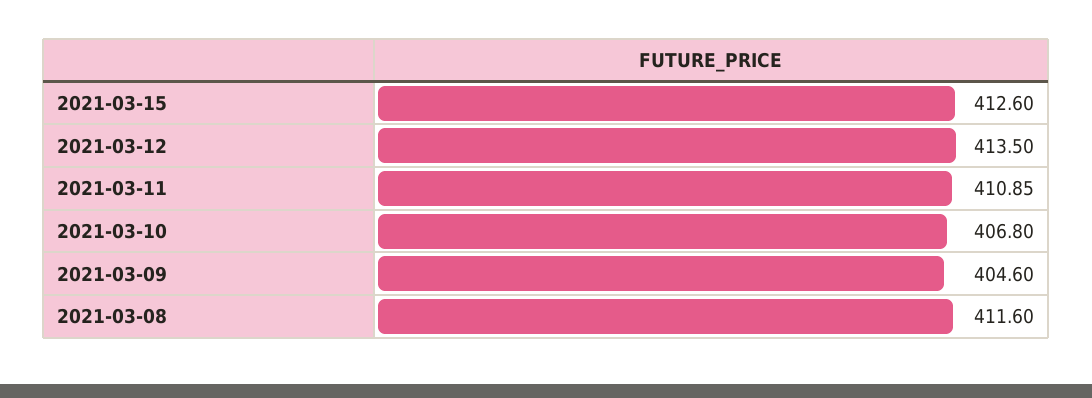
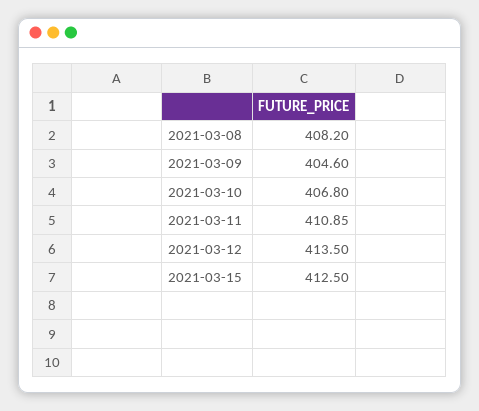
  {
-   "2021-03-15": 412.6,
+   "2021-03-15": 412.5,
    "2021-03-12": 413.5,
    "2021-03-11": 410.85,
    "2021-03-10": 406.8,
    "2021-03-09": 404.6,
-   "2021-03-08": 411.6
+   "2021-03-08": 408.2
  }

